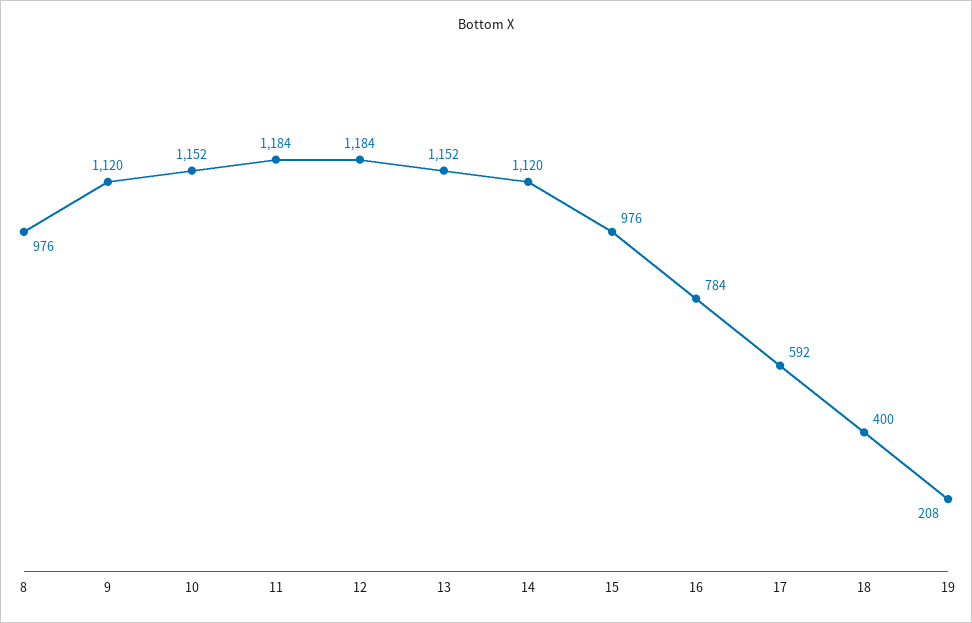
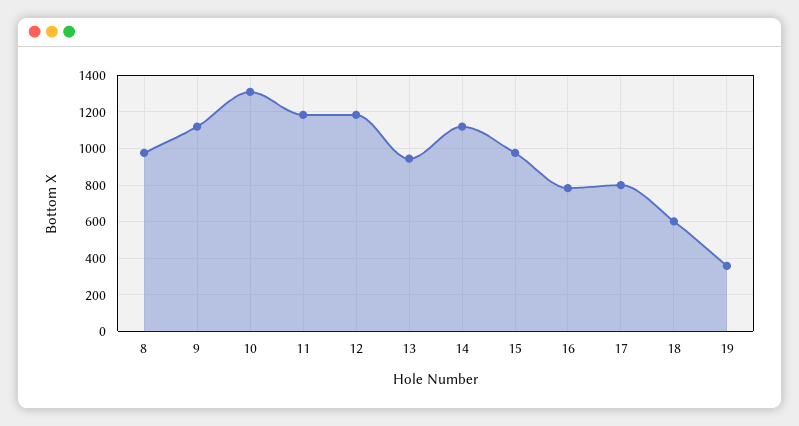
  {
    "8": 976,
    "9": 1120,
-   "10": 1152,
+   "10": 1300,
    "11": 1184,
    "12": 1184,
-   "13": 1152,
+   "13": 950,
    "14": 1120,
    "15": 976,
    "16": 784,
-   "17": 592,
+   "17": 800,
-   "18": 400,
+   "18": 600,
-   "19": 208
+   "19": 350
  }

